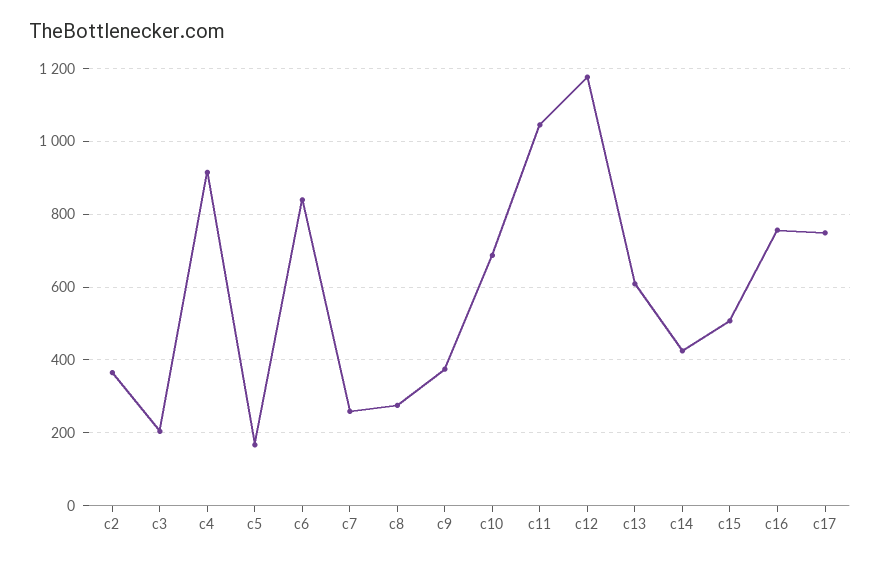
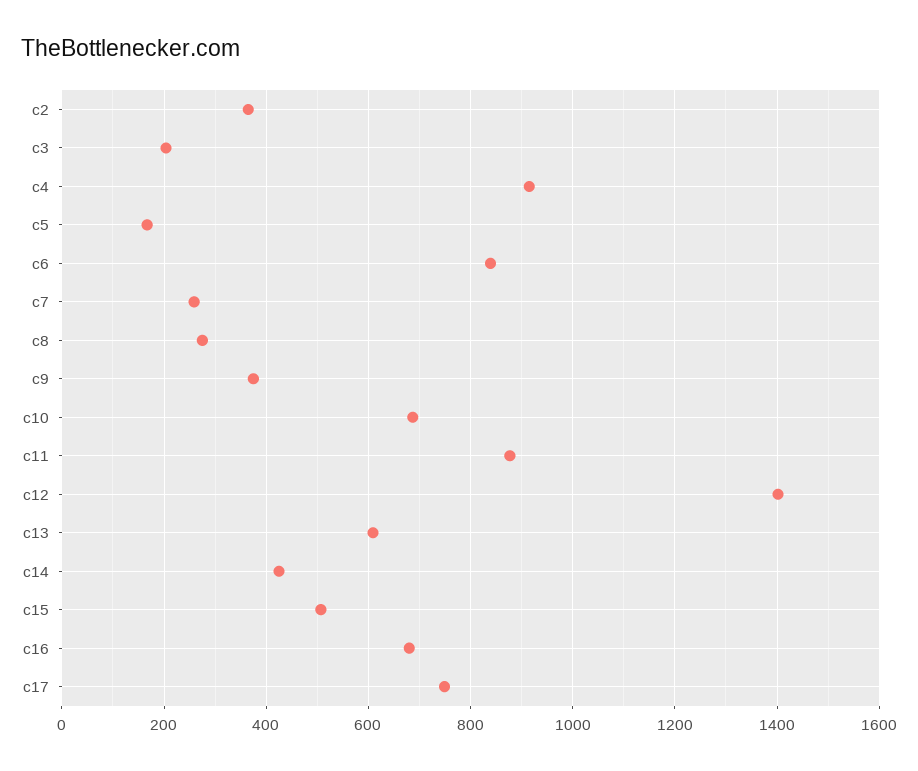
  {
    "c2": 360,
    "c3": 200,
    "c4": 920,
    "c5": 160,
    "c6": 840,
    "c7": 260,
    "c8": 280,
    "c9": 380,
    "c10": 680,
-   "c11": 1040,
+   "c11": 880,
-   "c12": 1180,
+   "c12": 1400,
    "c13": 600,
    "c14": 420,
    "c15": 500,
-   "c16": 760,
+   "c16": 680,
    "c17": 740
  }

